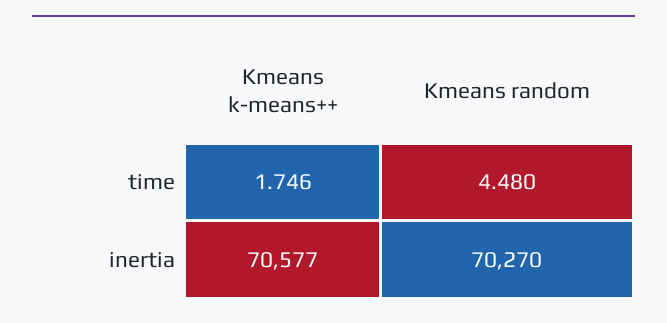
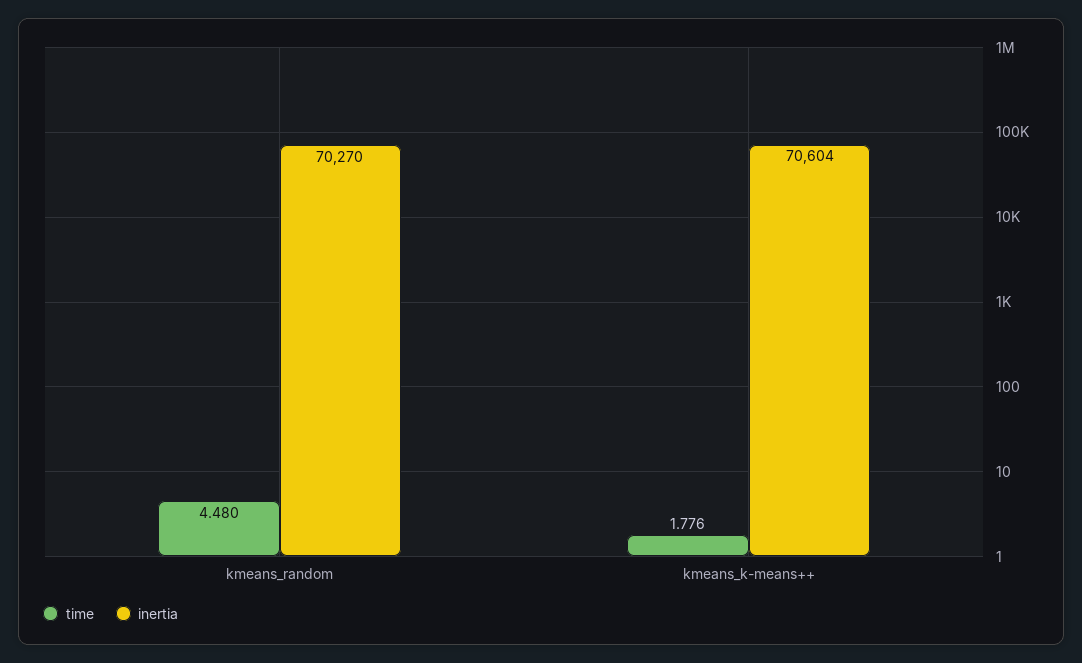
  {
    "time": {
-     "Kmeans k-means++": 1.746,
+     "Kmeans k-means++": 1.776,
      "Kmeans random": 4.48
    },
    "inertia": {
-     "Kmeans k-means++": 70577,
+     "Kmeans k-means++": 70604,
      "Kmeans random": 70270
    }
  }

